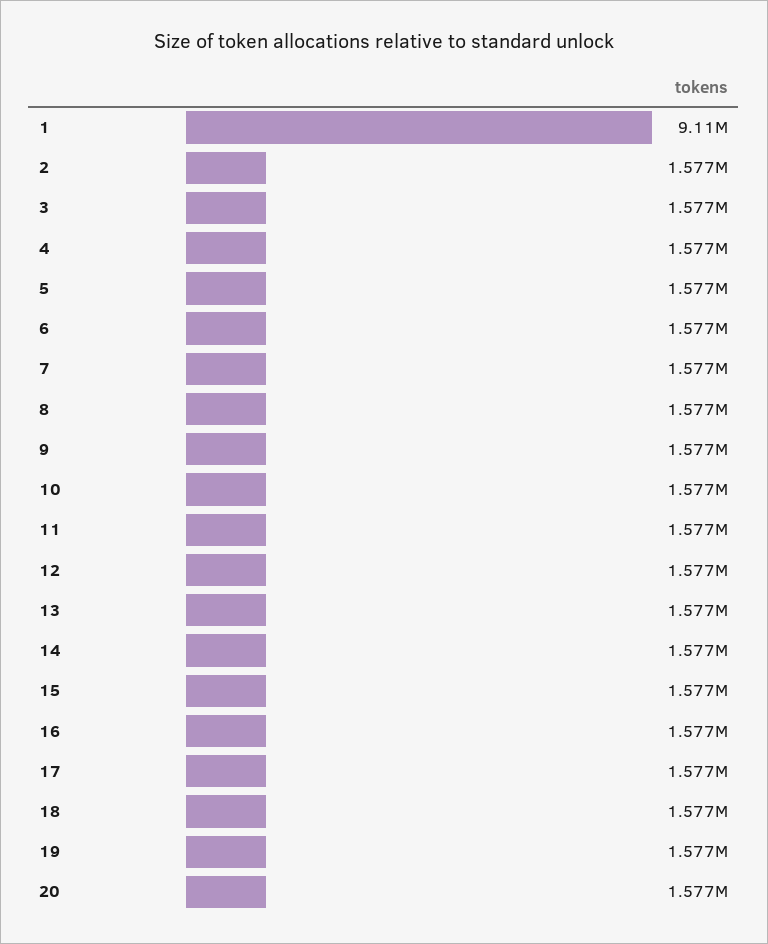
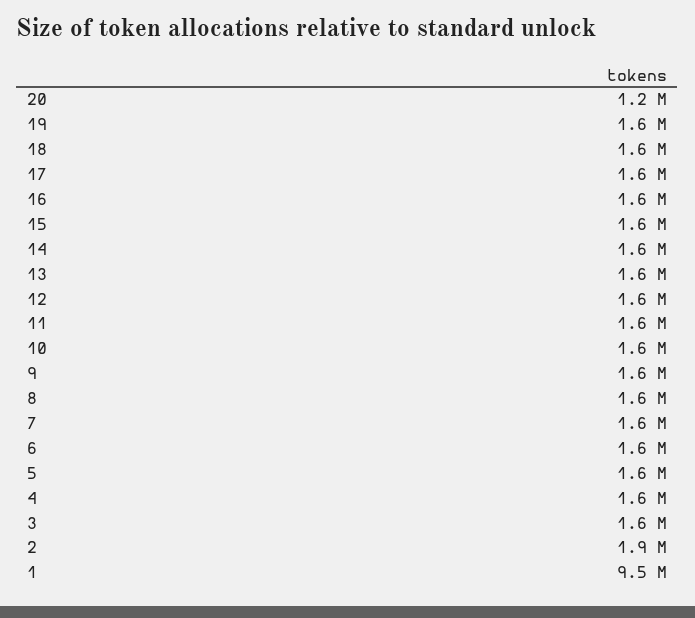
  {
-   "1": 9110000,
+   "1": 9500000,
-   "2": 1577000,
+   "2": 1900000,
    "3": 1577000,
    "4": 1577000,
    "5": 1577000,
    "6": 1577000,
    "7": 1577000,
    "8": 1577000,
    "9": 1577000,
    "10": 1577000,
    "11": 1577000,
    "12": 1577000,
    "13": 1577000,
    "14": 1577000,
    "15": 1577000,
    "16": 1577000,
    "17": 1577000,
    "18": 1577000,
    "19": 1577000,
-   "20": 1577000
+   "20": 1200000
  }

